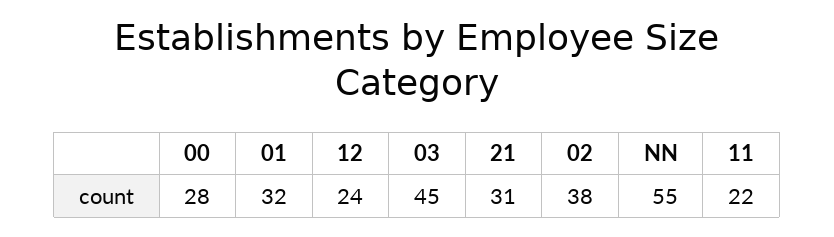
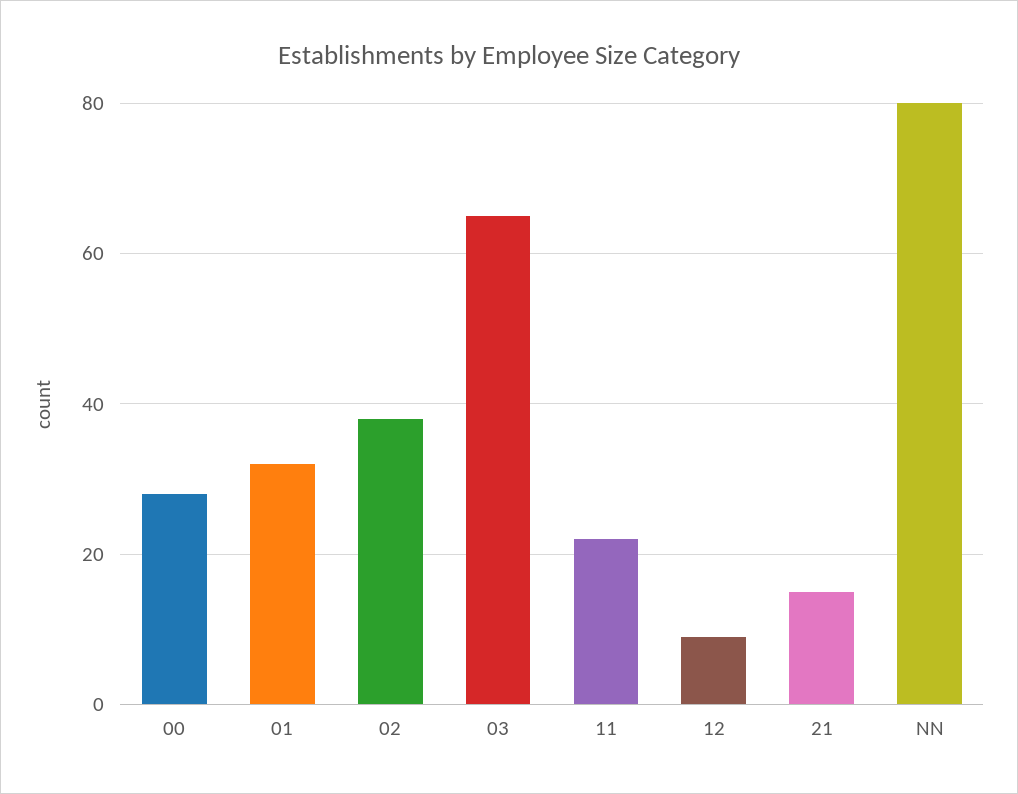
  {
    "00": 28,
    "01": 32,
-   "12": 24,
+   "12": 10,
-   "03": 45,
+   "03": 65,
-   "21": 31,
+   "21": 15,
    "02": 38,
-   "NN": 55,
+   "NN": 80,
    "11": 22
  }

